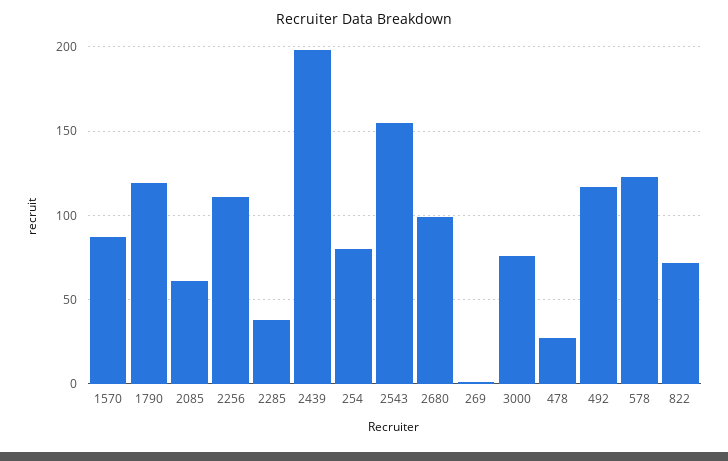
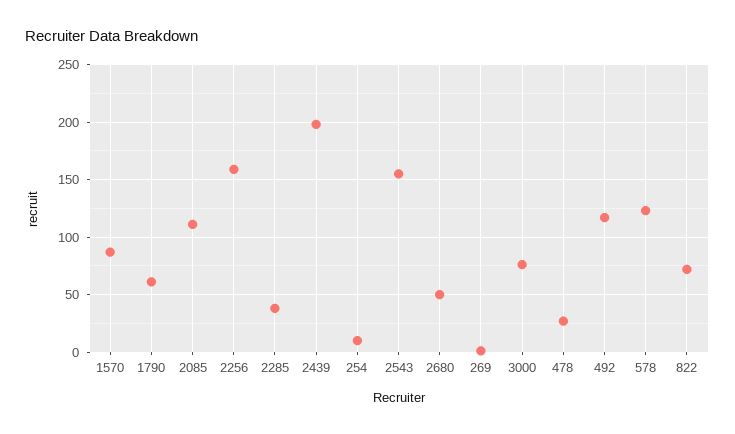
  {
    "1570": 85,
-   "1790": 120,
+   "1790": 60,
-   "2085": 60,
+   "2085": 110,
-   "2256": 110,
+   "2256": 160,
    "2285": 40,
    "2439": 200,
-   "254": 80,
+   "254": 10,
    "2543": 155,
-   "2680": 100,
+   "2680": 50,
    "269": 0,
    "3000": 75,
    "478": 25,
    "492": 115,
    "578": 125,
    "822": 70
  }

